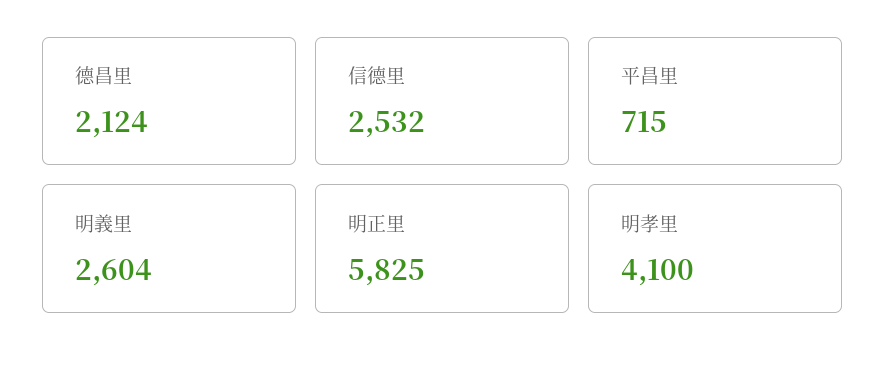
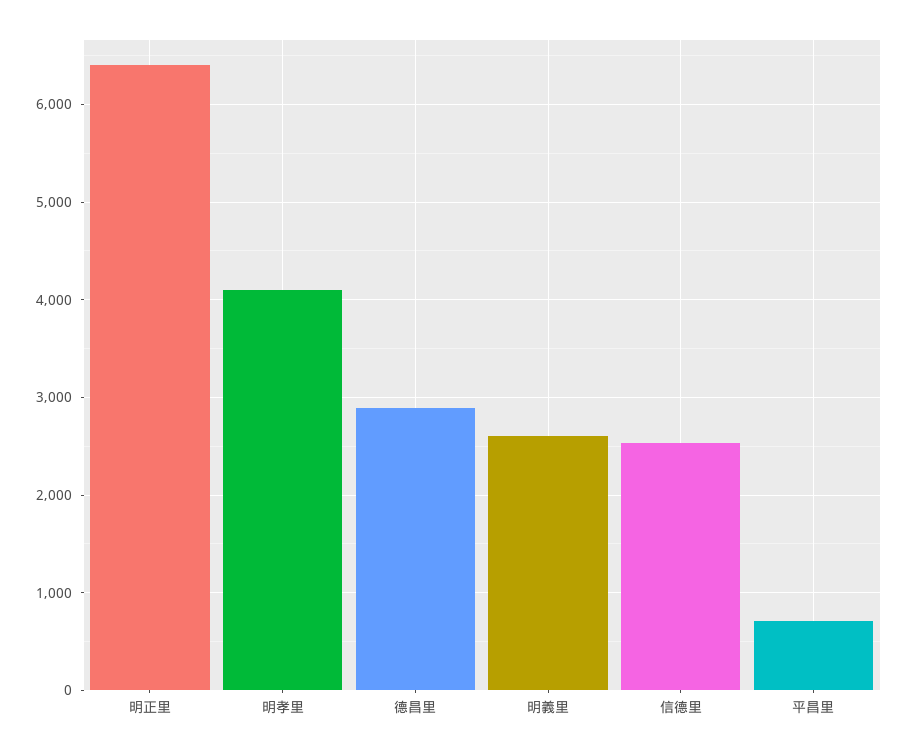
  {
-   "德昌里": 2124,
+   "德昌里": 2900,
    "信德里": 2532,
    "平昌里": 715,
    "明義里": 2604,
-   "明正里": 5825,
+   "明正里": 6400,
    "明孝里": 4100
  }

